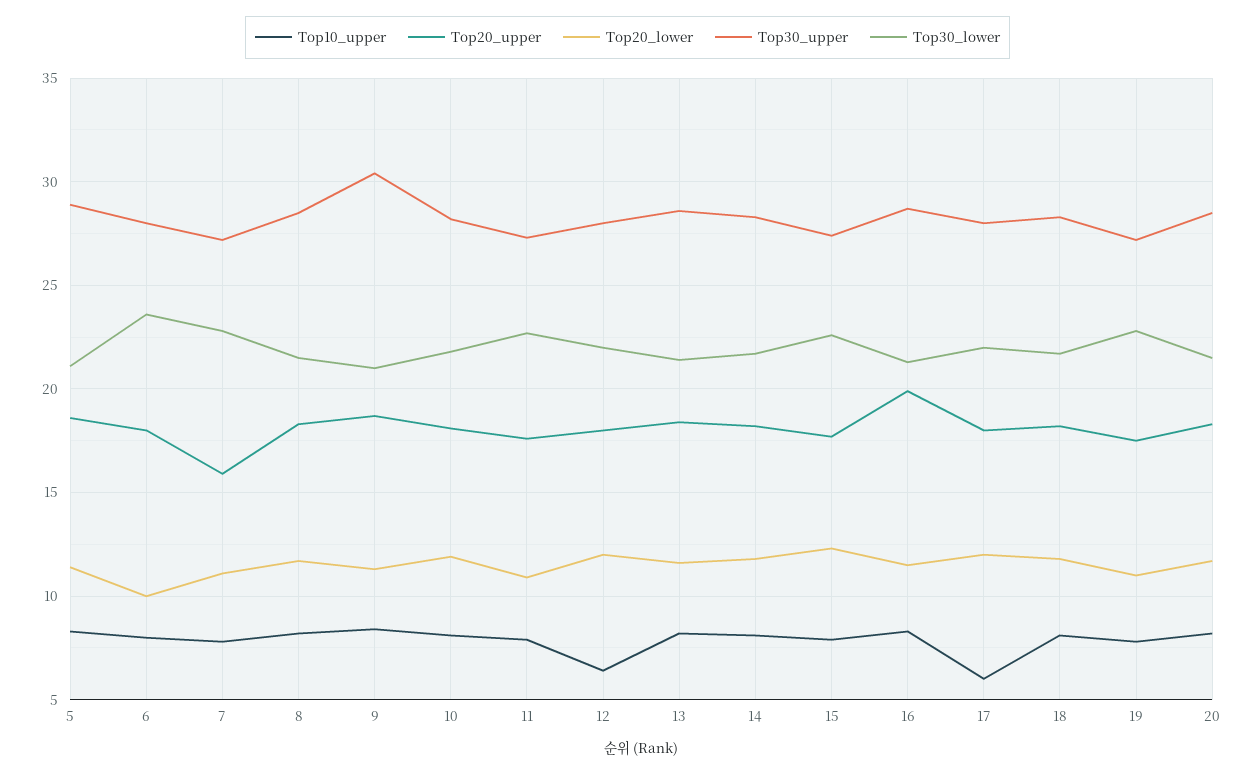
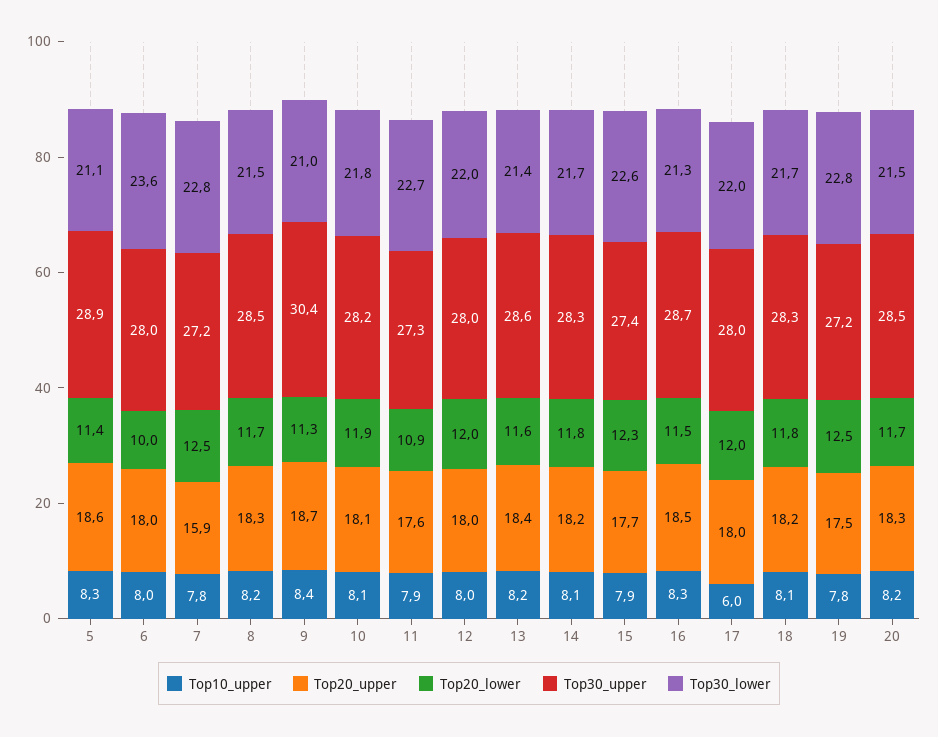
  {
    "Top10_upper": {
      "5": 8.3,
      "6": 8,
      "7": 7.8,
      "8": 8.2,
      "9": 8.4,
      "10": 8.1,
      "11": 7.9,
-     "12": 6.5,
+     "12": 8,
      "13": 8.2,
      "14": 8.1,
      "15": 7.9,
      "16": 8.3,
      "17": 6,
      "18": 8.1,
      "19": 7.8,
      "20": 8.2
    },
    "Top20_upper": {
      "5": 18.6,
      "6": 18,
      "7": 15.9,
      "8": 18.3,
      "9": 18.7,
      "10": 18.1,
      "11": 17.6,
      "12": 18,
      "13": 18.4,
      "14": 18.2,
      "15": 17.7,
-     "16": 20,
+     "16": 18.5,
      "17": 18,
      "18": 18.2,
      "19": 17.5,
      "20": 18.3
    },
    "Top20_lower": {
      "5": 11.4,
      "6": 10,
-     "7": 11,
+     "7": 12.5,
      "8": 11.7,
      "9": 11.3,
      "10": 11.9,
      "11": 10.9,
      "12": 12,
      "13": 11.6,
      "14": 11.8,
      "15": 12.3,
      "16": 11.5,
      "17": 12,
      "18": 11.8,
-     "19": 11,
+     "19": 12.5,
      "20": 11.7
    },
    "Top30_upper": {
      "5": 28.9,
      "6": 28,
      "7": 27.2,
      "8": 28.5,
      "9": 30.4,
      "10": 28.2,
      "11": 27.3,
      "12": 28,
      "13": 28.6,
      "14": 28.3,
      "15": 27.4,
      "16": 28.7,
      "17": 28,
      "18": 28.3,
      "19": 27.2,
      "20": 28.5
    },
    "Top30_lower": {
      "5": 21.1,
      "6": 23.6,
      "7": 22.8,
      "8": 21.5,
      "9": 21,
      "10": 21.8,
      "11": 22.7,
      "12": 22,
      "13": 21.4,
      "14": 21.7,
      "15": 22.6,
      "16": 21.3,
      "17": 22,
      "18": 21.7,
      "19": 22.8,
      "20": 21.5
    }
  }

